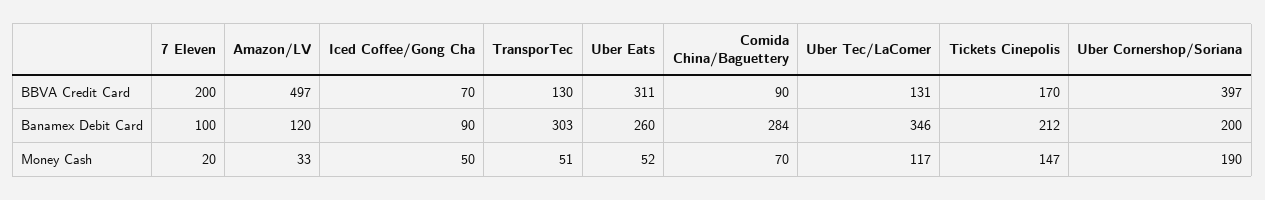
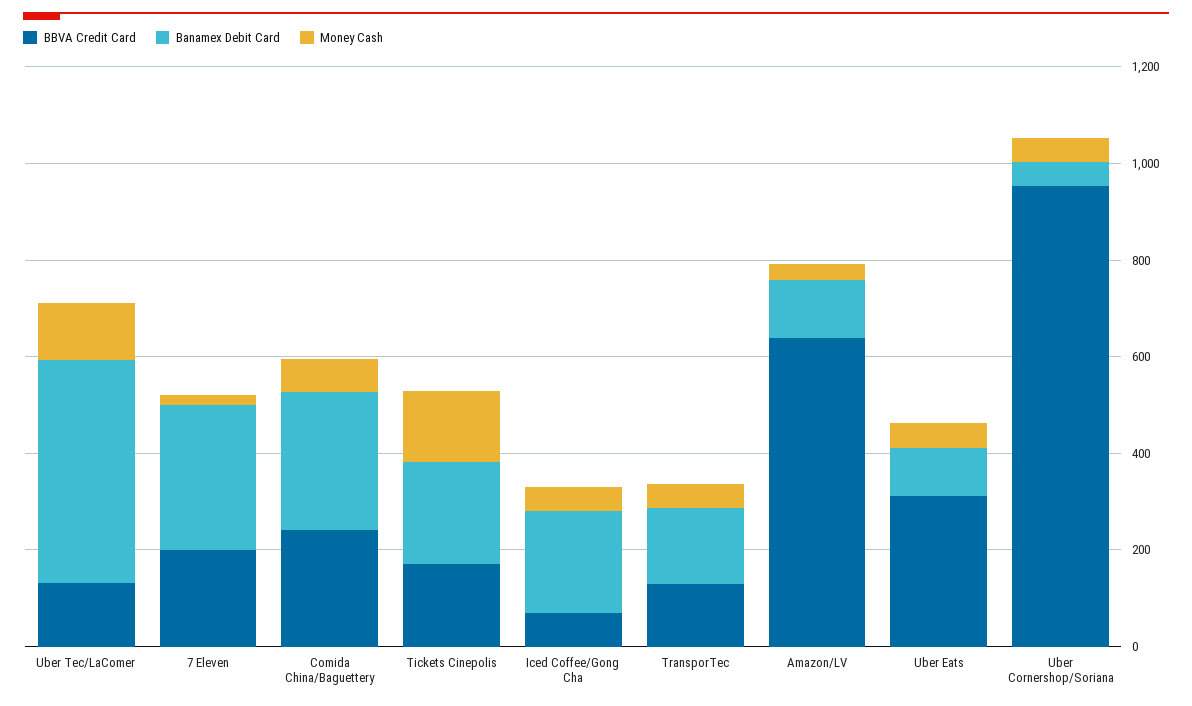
  {
    "BBVA Credit Card": {
      "7 Eleven": 200,
-     "Amazon/LV": 497,
+     "Amazon/LV": 650,
      "Iced Coffee/Gong Cha": 70,
      "TransporTec": 130,
      "Uber Eats": 311,
-     "Comida China/Baguettery": 90,
+     "Comida China/Baguettery": 250,
      "Uber Tec/LaComer": 131,
      "Tickets Cinepolis": 170,
-     "Uber Cornershop/Soriana": 397
+     "Uber Cornershop/Soriana": 950
    },
    "Banamex Debit Card": {
-     "7 Eleven": 100,
+     "7 Eleven": 300,
      "Amazon/LV": 120,
-     "Iced Coffee/Gong Cha": 90,
+     "Iced Coffee/Gong Cha": 200,
-     "TransporTec": 303,
+     "TransporTec": 150,
-     "Uber Eats": 260,
+     "Uber Eats": 100,
      "Comida China/Baguettery": 284,
-     "Uber Tec/LaComer": 346,
+     "Uber Tec/LaComer": 450,
      "Tickets Cinepolis": 212,
-     "Uber Cornershop/Soriana": 200
+     "Uber Cornershop/Soriana": 50
    },
    "Money Cash": {
      "7 Eleven": 20,
      "Amazon/LV": 33,
      "Iced Coffee/Gong Cha": 50,
      "TransporTec": 51,
      "Uber Eats": 52,
      "Comida China/Baguettery": 70,
      "Uber Tec/LaComer": 117,
      "Tickets Cinepolis": 147,
-     "Uber Cornershop/Soriana": 190
+     "Uber Cornershop/Soriana": 50
    }
  }

